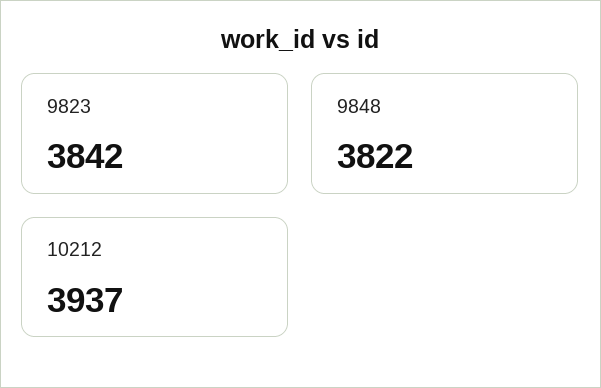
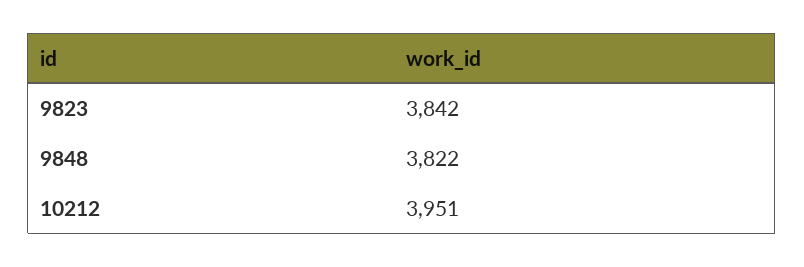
  {
    "9823": 3842,
    "9848": 3822,
-   "10212": 3937
+   "10212": 3951
  }

